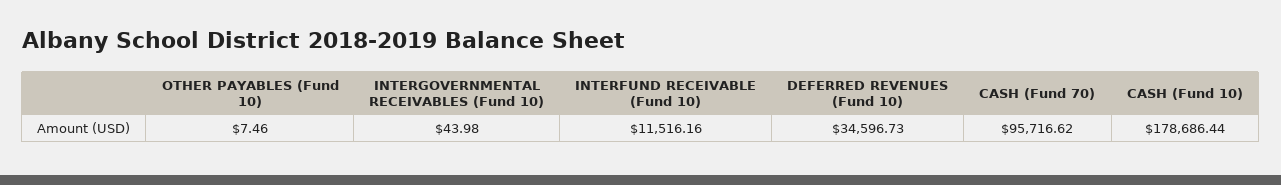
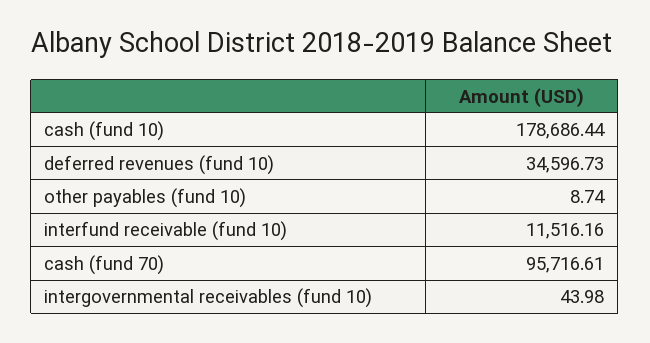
  {
-   "OTHER PAYABLES (Fund 10)": 7.46,
+   "OTHER PAYABLES (Fund 10)": 8.74,
    "INTERGOVERNMENTAL RECEIVABLES (Fund 10)": 43.98,
    "INTERFUND RECEIVABLE (Fund 10)": 11516.16,
    "DEFERRED REVENUES (Fund 10)": 34596.73,
-   "CASH (Fund 70)": 95716.62,
+   "CASH (Fund 70)": 95716.61,
    "CASH (Fund 10)": 178686.44
  }

